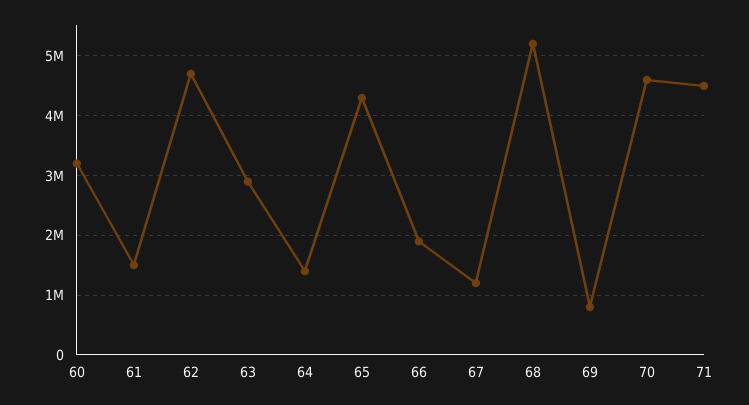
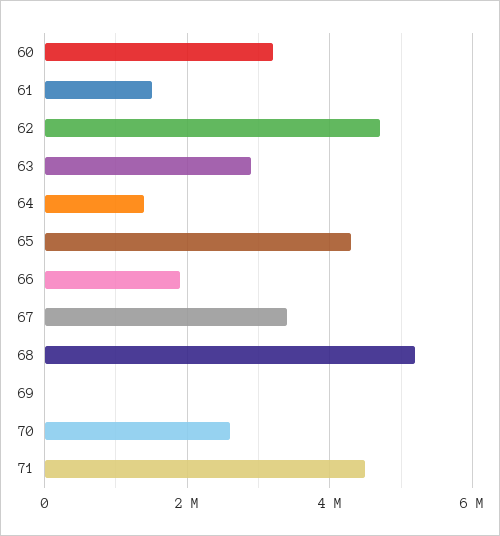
  {
    "60": 3200000,
    "61": 1600000,
    "62": 4800000,
    "63": 3000000,
    "64": 1400000,
    "65": 4400000,
    "66": 2000000,
-   "67": 1200000,
+   "67": 3400000,
    "68": 5200000,
-   "69": 800000,
+   "69": 0,
-   "70": 4600000,
+   "70": 2600000,
    "71": 4600000
  }

